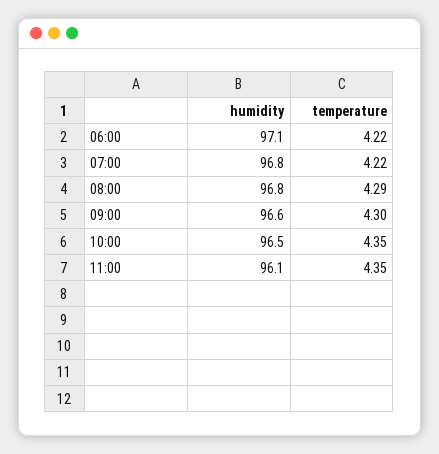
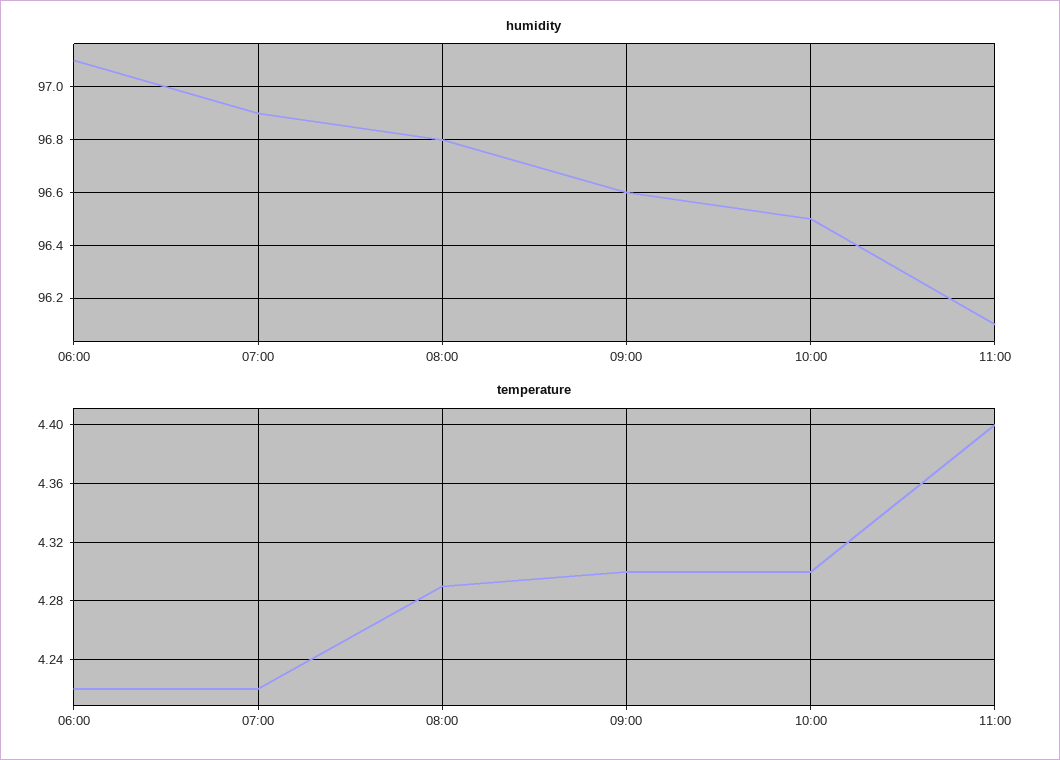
  {
    "humidity": {
      "06:00": 97.1,
-     "07:00": 96.8,
+     "07:00": 96.9,
      "08:00": 96.8,
      "09:00": 96.6,
      "10:00": 96.5,
      "11:00": 96.1
    },
    "temperature": {
      "06:00": 4.22,
      "07:00": 4.22,
      "08:00": 4.29,
      "09:00": 4.3,
-     "10:00": 4.35,
+     "10:00": 4.3,
-     "11:00": 4.35
+     "11:00": 4.4
    }
  }

